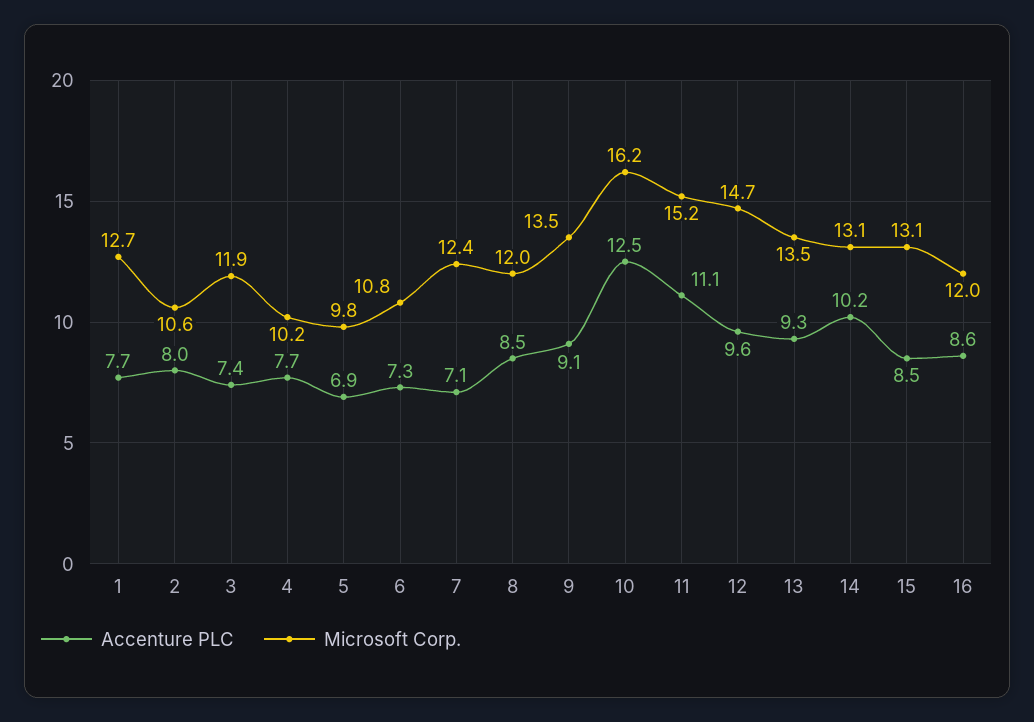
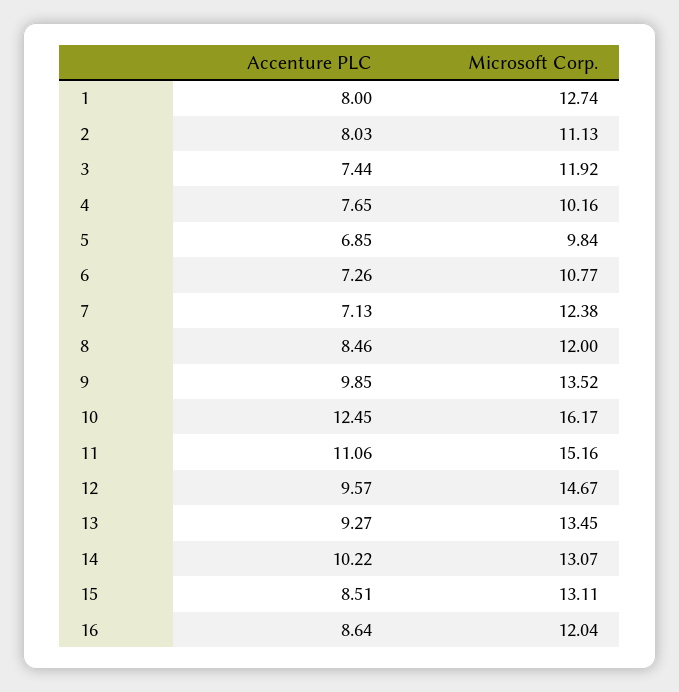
  {
    "Accenture PLC": {
-     "1": 7.7,
+     "1": 8,
      "2": 8.03,
      "3": 7.44,
      "4": 7.65,
      "5": 6.85,
      "6": 7.26,
      "7": 7.13,
      "8": 8.46,
-     "9": 9.1,
+     "9": 9.85,
      "10": 12.45,
      "11": 11.06,
      "12": 9.57,
      "13": 9.27,
      "14": 10.22,
      "15": 8.51,
      "16": 8.64
    },
    "Microsoft Corp.": {
      "1": 12.74,
-     "2": 10.6,
+     "2": 11.13,
      "3": 11.92,
      "4": 10.16,
      "5": 9.84,
      "6": 10.77,
      "7": 12.38,
      "8": 12,
      "9": 13.52,
      "10": 16.17,
      "11": 15.16,
      "12": 14.67,
      "13": 13.45,
      "14": 13.07,
      "15": 13.11,
      "16": 12.04
    }
  }

